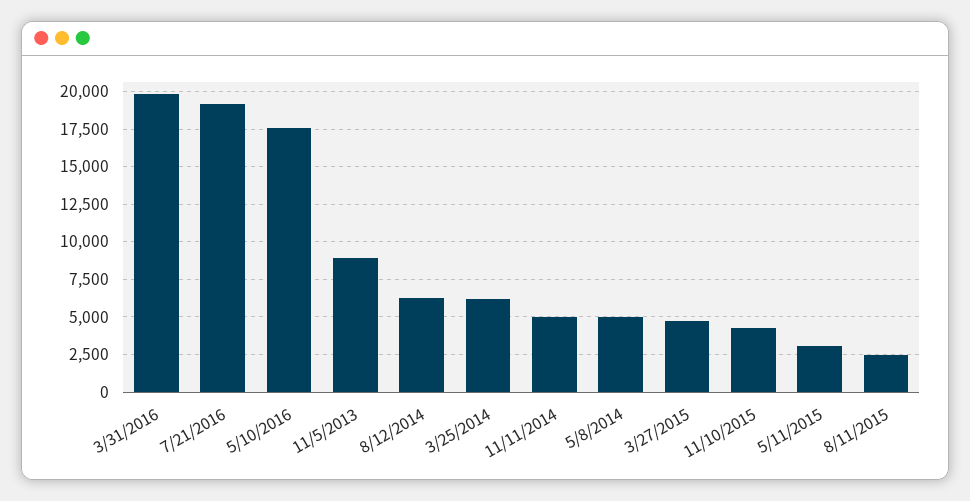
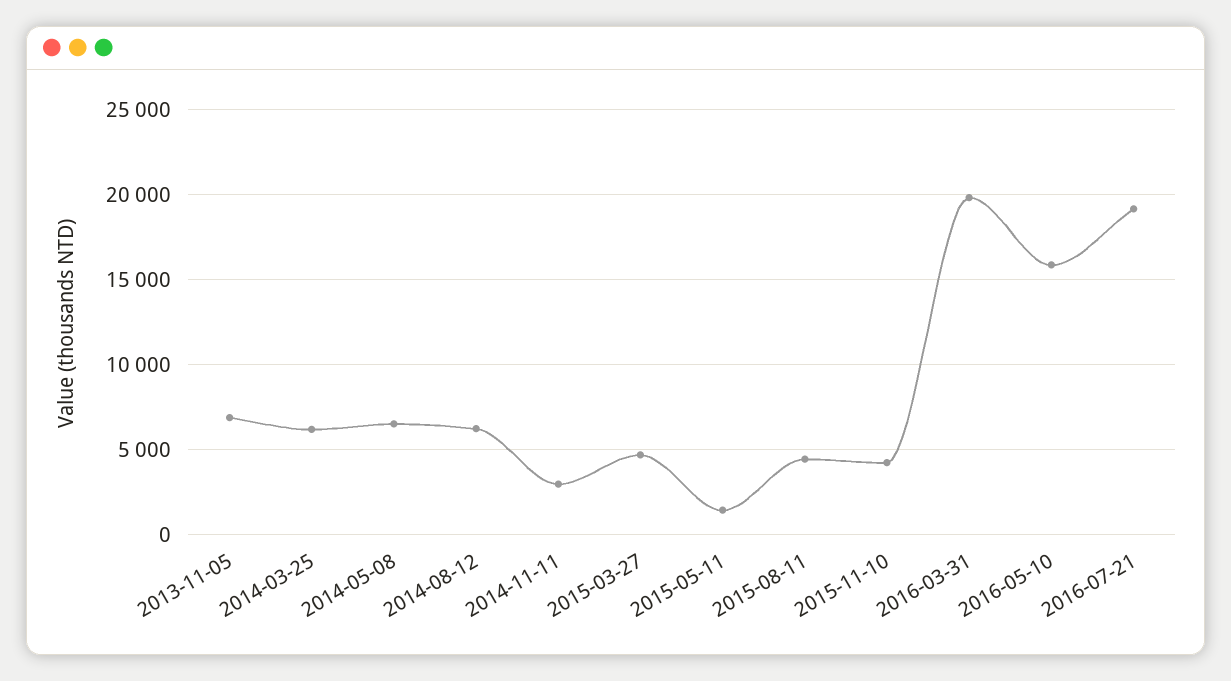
  {
    "3/31/2016": 20000,
    "7/21/2016": 19000,
-   "5/10/2016": 17500,
+   "5/10/2016": 16000,
-   "11/5/2013": 9000,
+   "11/5/2013": 7000,
    "8/12/2014": 6000,
    "3/25/2014": 6000,
-   "11/11/2014": 5000,
+   "11/11/2014": 3000,
-   "5/8/2014": 5000,
+   "5/8/2014": 6500,
    "3/27/2015": 4500,
    "11/10/2015": 4000,
-   "5/11/2015": 3000,
+   "5/11/2015": 1500,
-   "8/11/2015": 2500
+   "8/11/2015": 4500
  }

